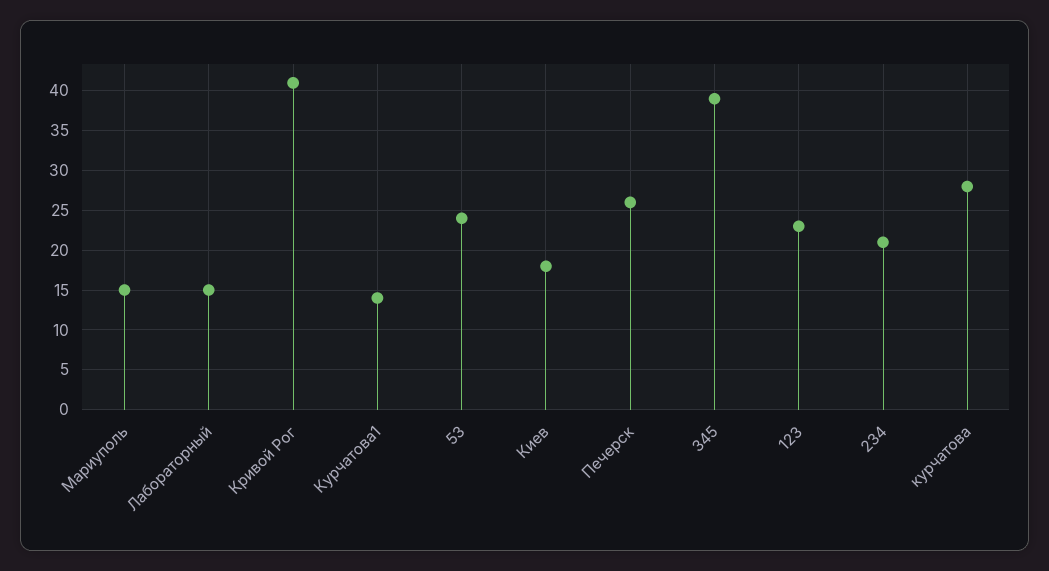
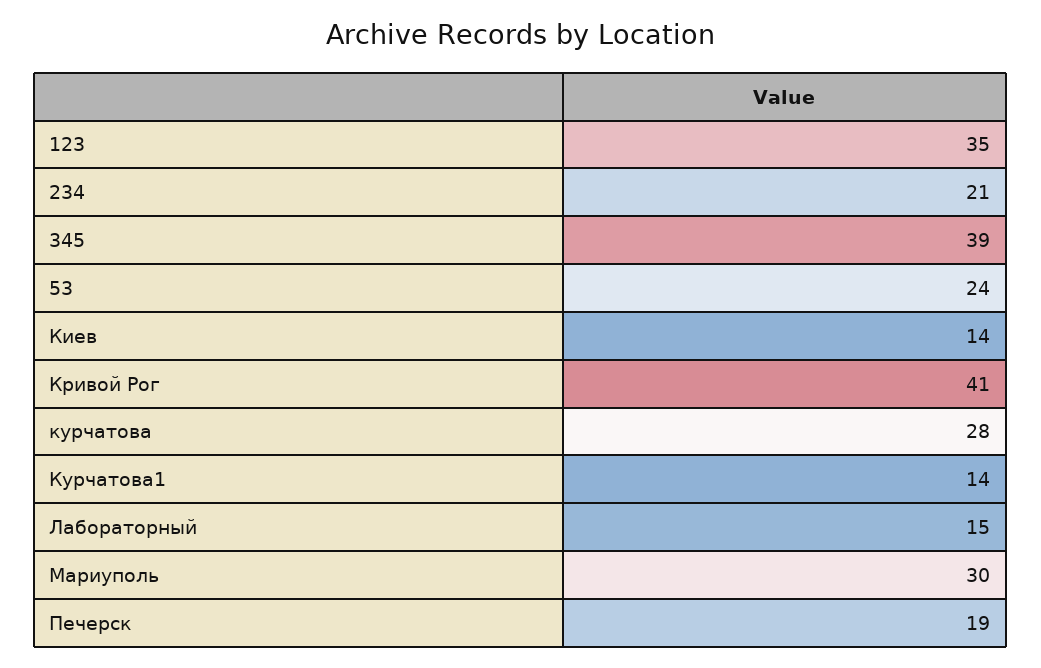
  {
-   "Мариуполь": 15,
+   "Мариуполь": 30,
    "Лабораторный": 15,
    "Кривой Рог": 41,
    "Курчатова1": 14,
    "53": 24,
-   "Киев": 18,
+   "Киев": 14,
-   "Печерск": 26,
+   "Печерск": 19,
    "345": 39,
-   "123": 23,
+   "123": 35,
    "234": 21,
    "курчатова": 28
  }

